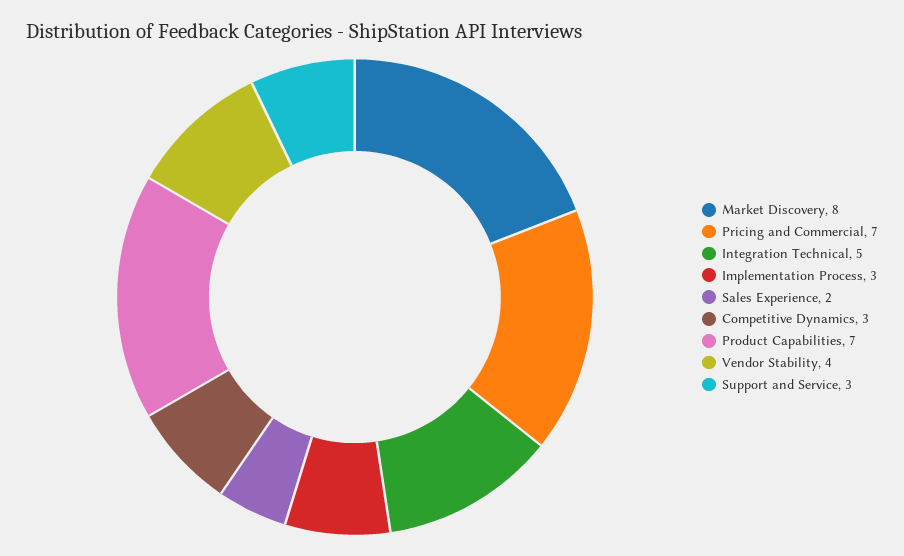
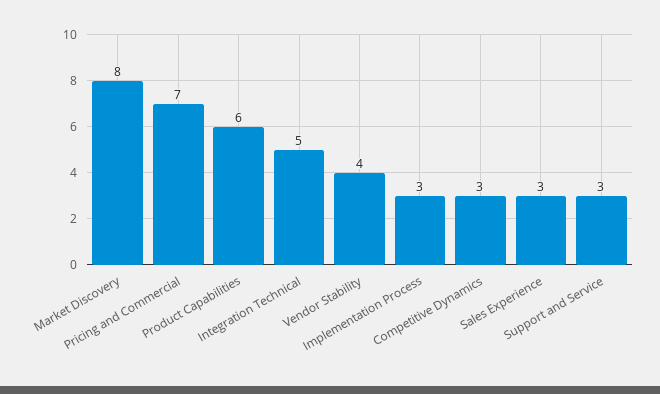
  {
    "Market Discovery": 8,
    "Pricing and Commercial": 7,
    "Integration Technical": 5,
    "Implementation Process": 3,
-   "Sales Experience": 2,
+   "Sales Experience": 3,
    "Competitive Dynamics": 3,
-   "Product Capabilities": 7,
+   "Product Capabilities": 6,
    "Vendor Stability": 4,
    "Support and Service": 3
  }

